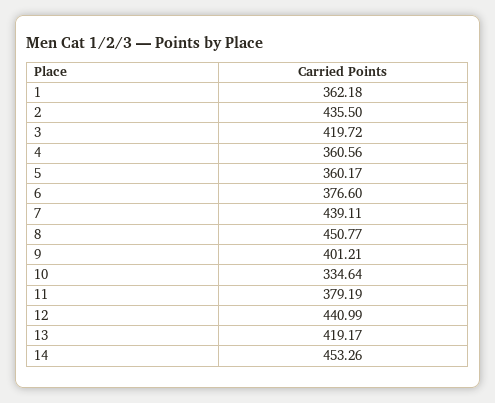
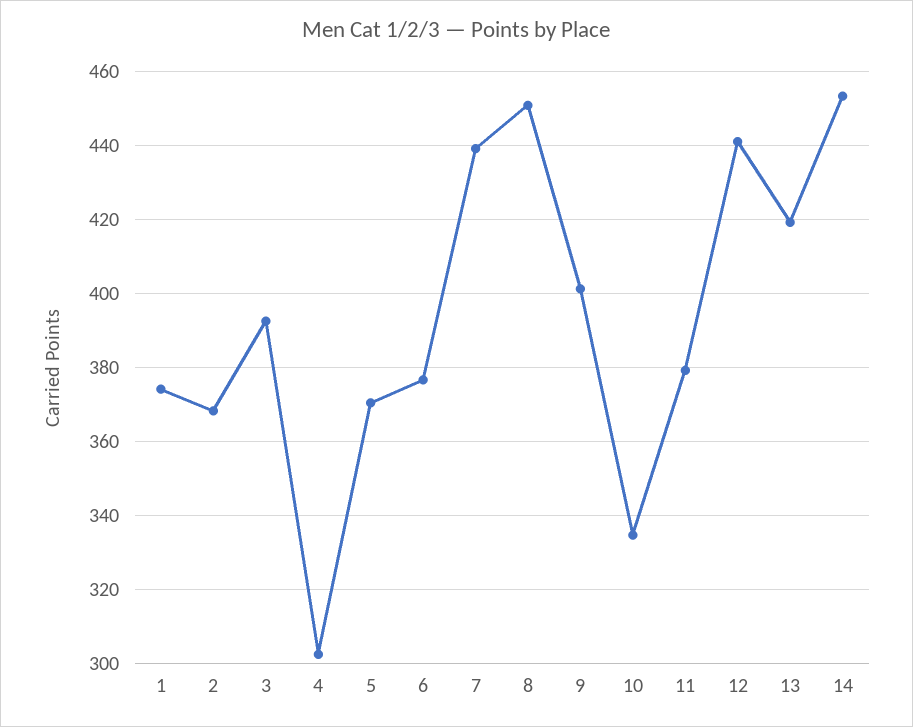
  {
-   "1": 362.18,
+   "1": 374,
-   "2": 435.5,
+   "2": 368,
-   "3": 419.72,
+   "3": 392,
-   "4": 360.56,
+   "4": 302,
-   "5": 360.17,
+   "5": 370,
    "6": 376.6,
    "7": 439.11,
    "8": 450.77,
    "9": 401.21,
    "10": 334.64,
    "11": 379.19,
    "12": 440.99,
    "13": 419.17,
    "14": 453.26
  }

